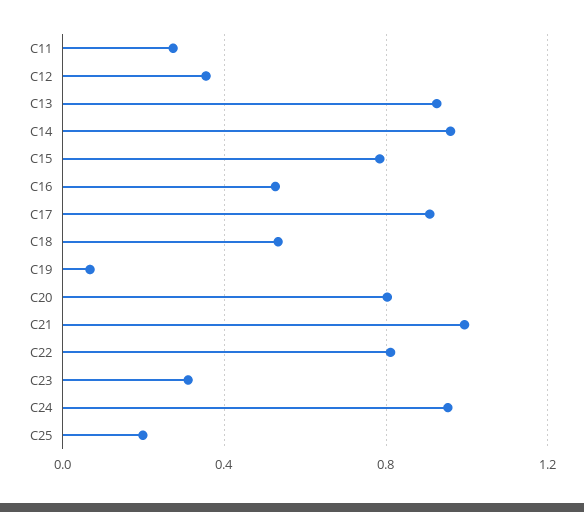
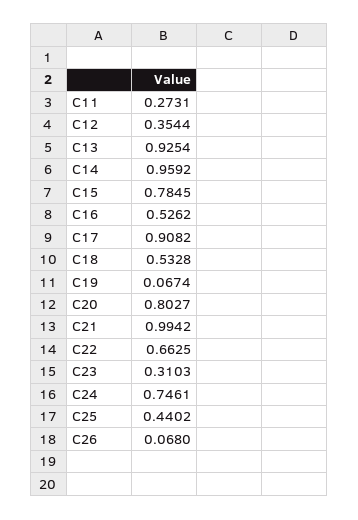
  {
    "C11": 0.2731,
    "C12": 0.3544,
    "C13": 0.9254,
    "C14": 0.9592,
    "C15": 0.7845,
    "C16": 0.5262,
    "C17": 0.9082,
    "C18": 0.5328,
    "C19": 0.0674,
    "C20": 0.8027,
    "C21": 0.9942,
-   "C22": 0.8,
+   "C22": 0.6625,
    "C23": 0.3103,
-   "C24": 0.95,
+   "C24": 0.7461,
-   "C25": 0.2
+   "C25": 0.4402,
+   "C26": 0.068
  }

